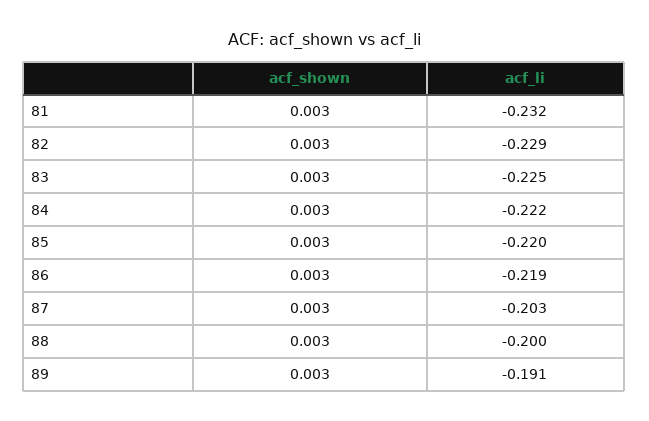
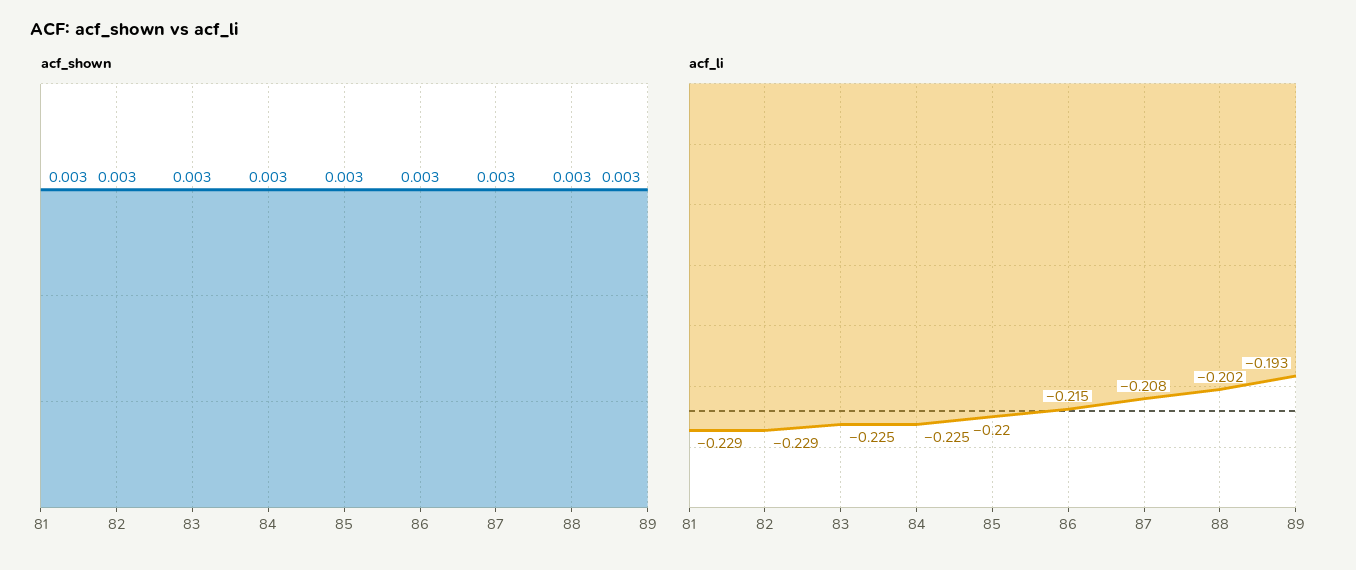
  {
    "acf_shown": {
      "81": 0.003,
      "82": 0.003,
      "83": 0.003,
      "84": 0.003,
      "85": 0.003,
      "86": 0.003,
      "87": 0.003,
      "88": 0.003,
      "89": 0.003
    },
    "acf_li": {
-     "81": -0.232,
+     "81": -0.229,
      "82": -0.229,
      "83": -0.225,
-     "84": -0.222,
+     "84": -0.225,
      "85": -0.22,
-     "86": -0.219,
+     "86": -0.215,
-     "87": -0.203,
+     "87": -0.208,
-     "88": -0.2,
+     "88": -0.202,
-     "89": -0.191
+     "89": -0.193
    }
  }

